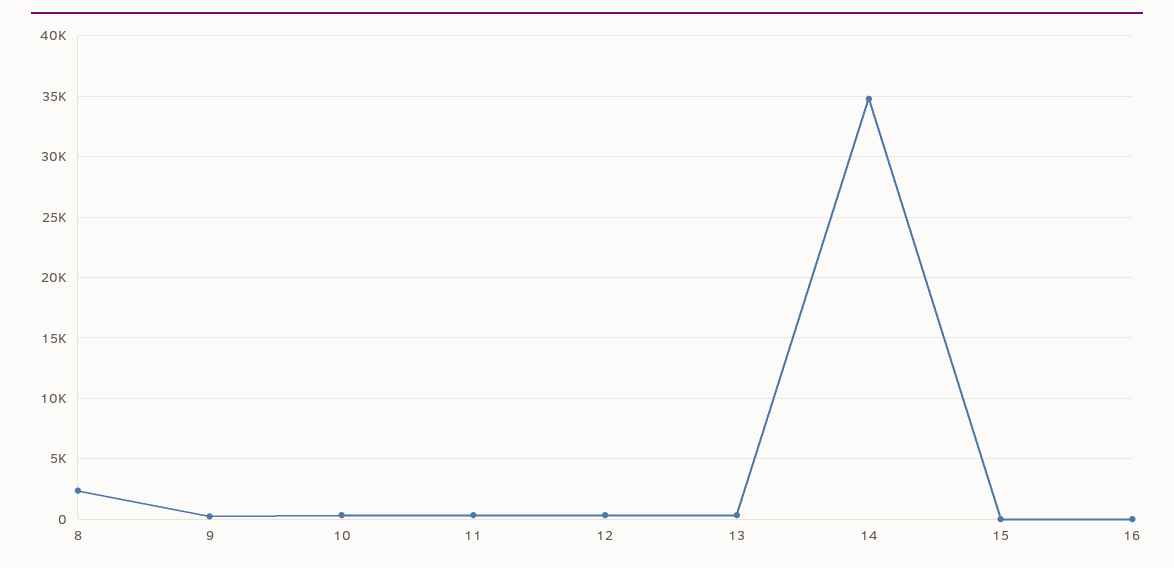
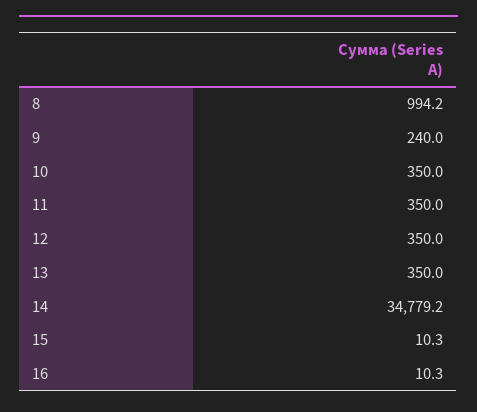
  {
-   "8": 2500,
+   "8": 994.2,
    "9": 240,
    "10": 350,
    "11": 350,
    "12": 350,
    "13": 350,
    "14": 34779.2,
    "15": 10.3,
    "16": 10.3
  }

